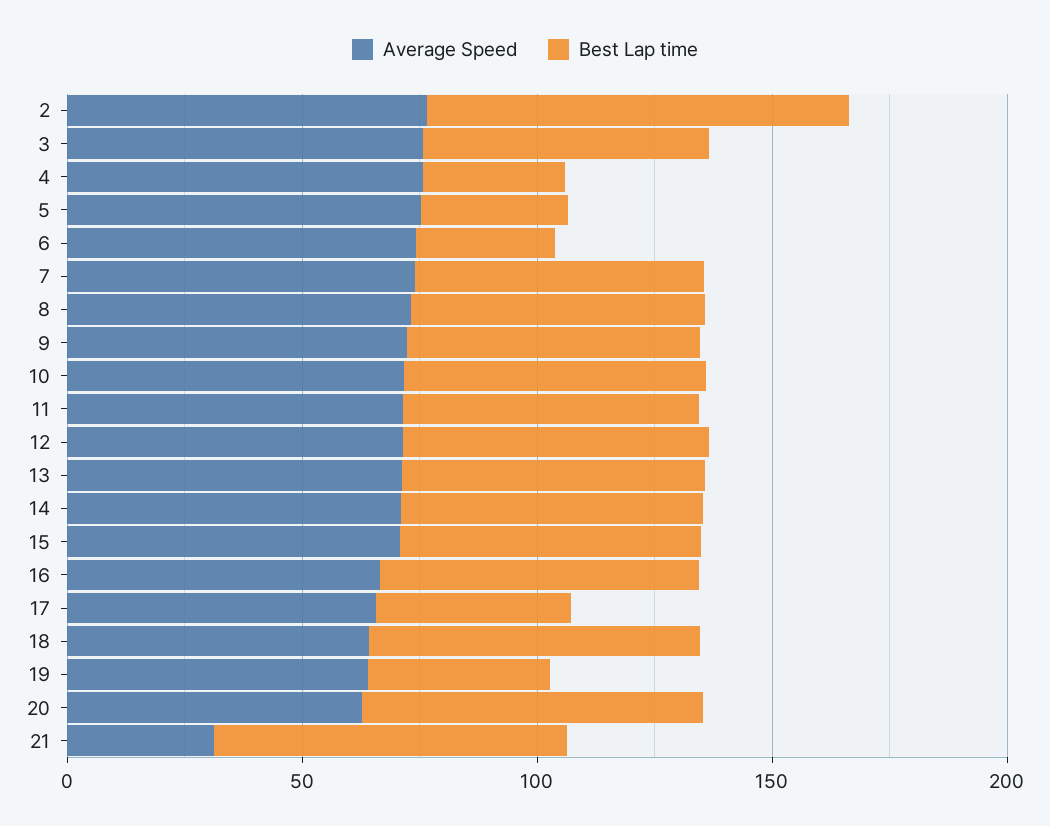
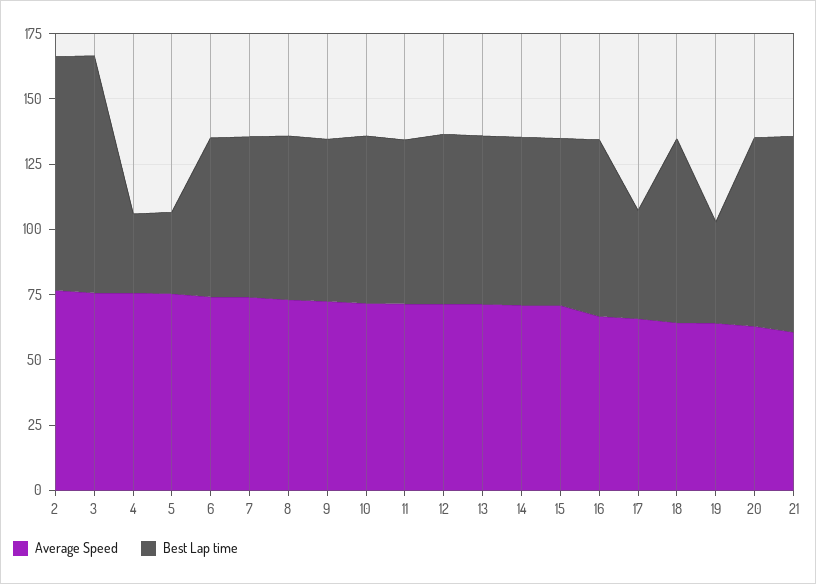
  {
    "Average Speed": {
      "2": 75,
      "3": 75,
      "4": 75,
      "5": 75,
      "6": 75,
      "7": 75,
      "8": 75,
      "9": 70,
      "10": 70,
      "11": 70,
      "12": 70,
      "13": 70,
      "14": 70,
      "15": 70,
      "16": 65,
      "17": 65,
      "18": 65,
      "19": 65,
      "20": 65,
-     "21": 30
+     "21": 60
    },
    "Best Lap time": {
      "2": 90,
-     "3": 60,
+     "3": 90,
      "4": 30,
      "5": 30,
-     "6": 30,
+     "6": 60,
      "7": 60,
      "8": 65,
      "9": 60,
      "10": 65,
      "11": 65,
      "12": 65,
      "13": 65,
      "14": 65,
      "15": 65,
      "16": 70,
      "17": 40,
      "18": 70,
      "19": 40,
      "20": 70,
      "21": 75
    }
  }

